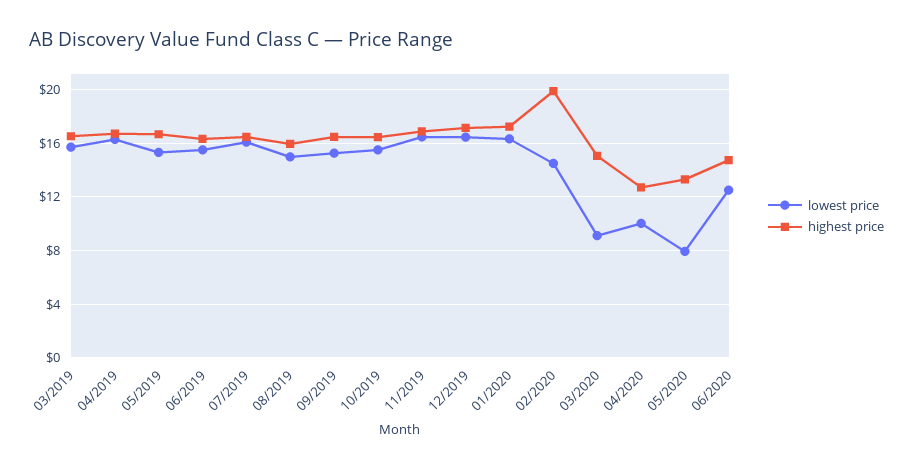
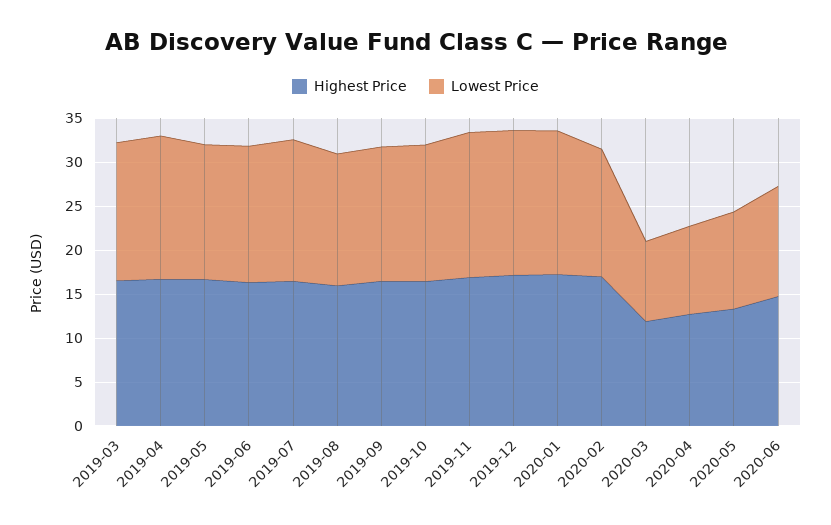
  {
    "lowest price": {
      "03/2019": 15.5,
      "04/2019": 16.5,
      "05/2019": 15.5,
      "06/2019": 15.5,
      "07/2019": 16,
      "08/2019": 15,
      "09/2019": 15.5,
      "10/2019": 15.5,
      "11/2019": 16.5,
      "12/2019": 16.5,
      "01/2020": 16.5,
      "02/2020": 14.5,
      "03/2020": 9,
      "04/2020": 10,
-     "05/2020": 8,
+     "05/2020": 11,
      "06/2020": 12.5
    },
    "highest price": {
      "03/2019": 16.5,
      "04/2019": 16.5,
      "05/2019": 16.5,
      "06/2019": 16.5,
      "07/2019": 16.5,
      "08/2019": 16,
      "09/2019": 16.5,
      "10/2019": 16.5,
      "11/2019": 17,
      "12/2019": 17,
      "01/2020": 17,
-     "02/2020": 20,
+     "02/2020": 17,
-     "03/2020": 15,
+     "03/2020": 12,
      "04/2020": 12.5,
      "05/2020": 13.5,
      "06/2020": 15
    }
  }

